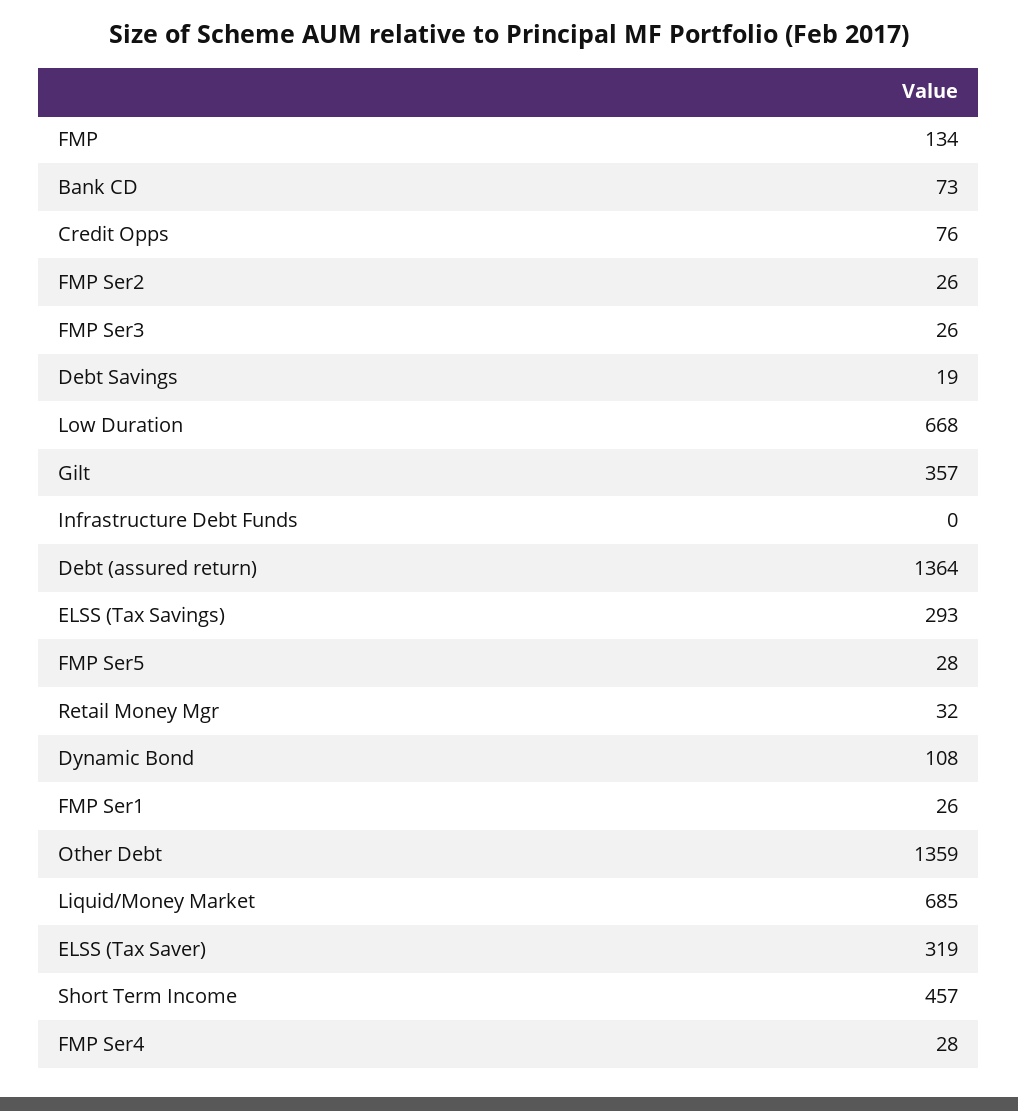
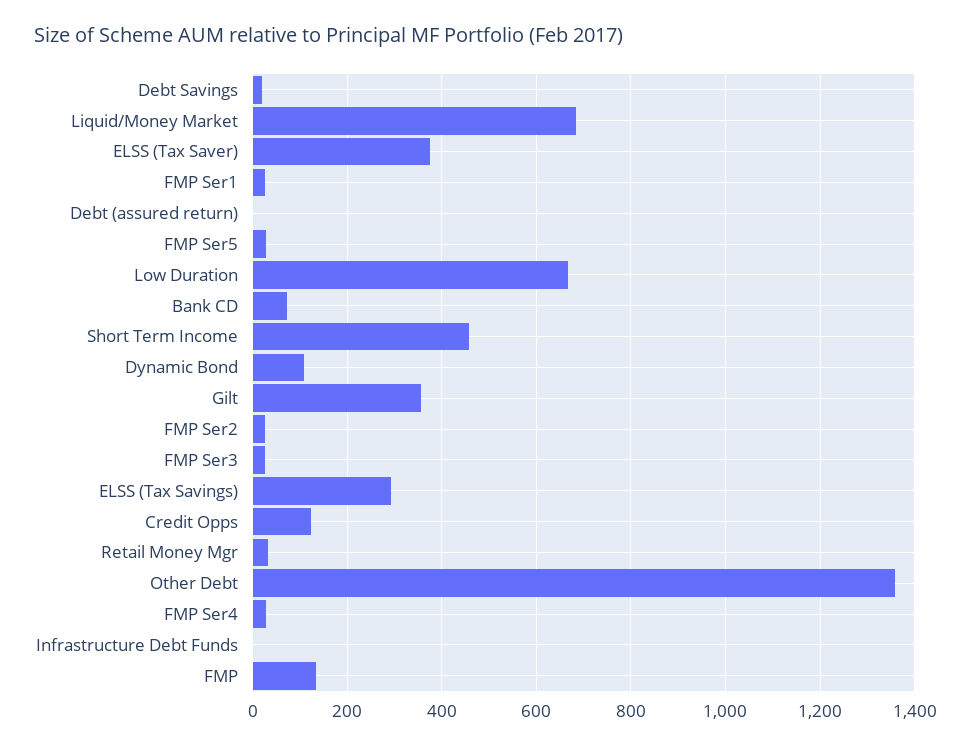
  {
    "FMP": 134,
    "Bank CD": 73,
-   "Credit Opps": 76,
+   "Credit Opps": 120,
    "FMP Ser2": 26,
    "FMP Ser3": 26,
    "Debt Savings": 19,
    "Low Duration": 668,
    "Gilt": 357,
    "Infrastructure Debt Funds": 0,
-   "Debt (assured return)": 1364,
+   "Debt (assured return)": 0,
    "ELSS (Tax Savings)": 293,
    "FMP Ser5": 28,
    "Retail Money Mgr": 32,
    "Dynamic Bond": 108,
    "FMP Ser1": 26,
    "Other Debt": 1359,
    "Liquid/Money Market": 685,
-   "ELSS (Tax Saver)": 319,
+   "ELSS (Tax Saver)": 380,
    "Short Term Income": 457,
    "FMP Ser4": 28
  }

